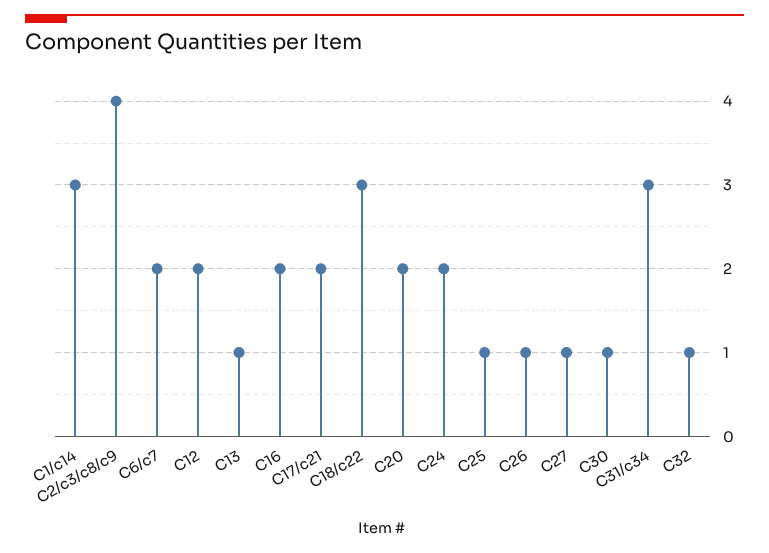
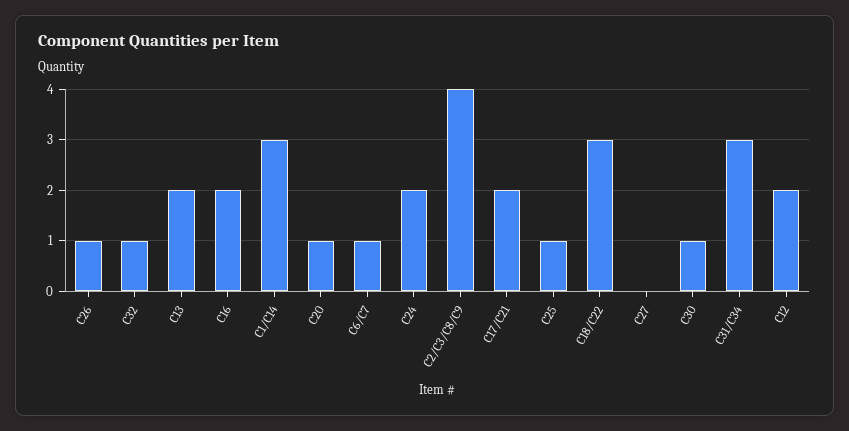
  {
    "C1/c14": 3,
    "C2/c3/c8/c9": 4,
-   "C6/c7": 2,
+   "C6/c7": 1,
    "C12": 2,
-   "C13": 1,
+   "C13": 2,
    "C16": 2,
    "C17/c21": 2,
    "C18/c22": 3,
-   "C20": 2,
+   "C20": 1,
    "C24": 2,
    "C25": 1,
    "C26": 1,
-   "C27": 1,
+   "C27": 0,
    "C30": 1,
    "C31/c34": 3,
    "C32": 1
  }

